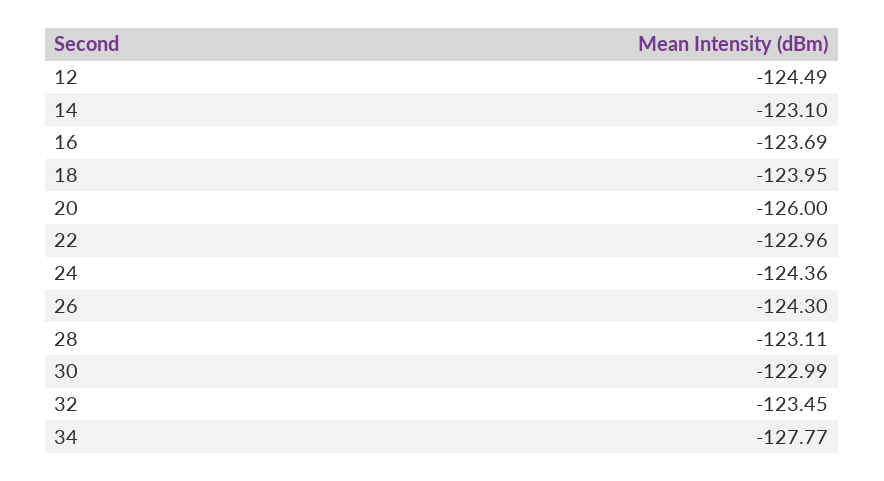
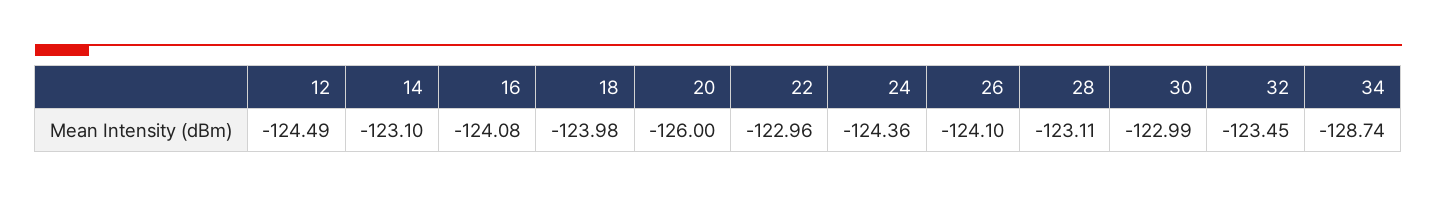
  {
    "12": -124.49,
    "14": -123.1,
-   "16": -123.69,
+   "16": -124.08,
-   "18": -123.95,
+   "18": -123.98,
    "20": -126,
    "22": -122.96,
    "24": -124.36,
-   "26": -124.3,
+   "26": -124.1,
    "28": -123.11,
    "30": -122.99,
    "32": -123.45,
-   "34": -127.77
+   "34": -128.74
  }

